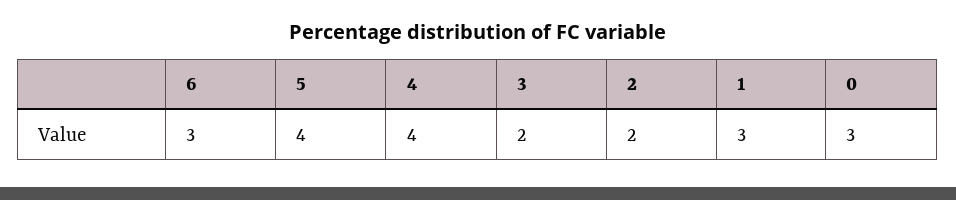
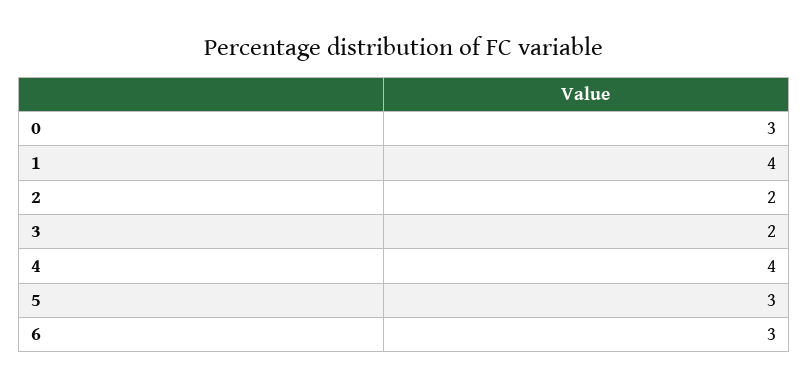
  {
    "6": 3,
-   "5": 4,
+   "5": 3,
    "4": 4,
    "3": 2,
    "2": 2,
-   "1": 3,
+   "1": 4,
    "0": 3
  }

